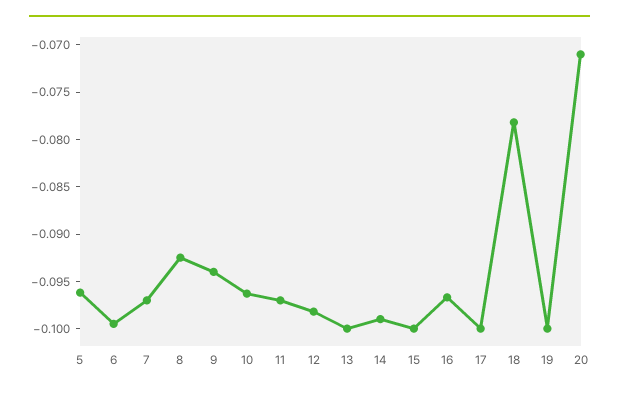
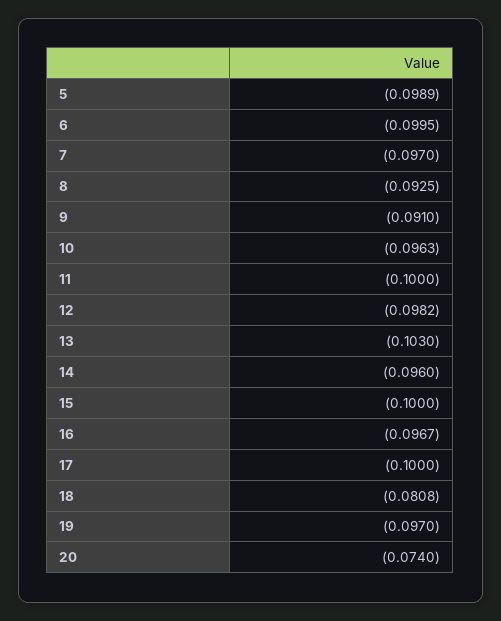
  {
-   "5": -0.096,
+   "5": -0.0989,
    "6": -0.0995,
    "7": -0.097,
    "8": -0.0925,
-   "9": -0.094,
+   "9": -0.091,
    "10": -0.0963,
-   "11": -0.097,
+   "11": -0.1,
    "12": -0.0982,
-   "13": -0.1,
+   "13": -0.103,
-   "14": -0.099,
+   "14": -0.096,
    "15": -0.1,
    "16": -0.0967,
    "17": -0.1,
-   "18": -0.078,
+   "18": -0.0808,
-   "19": -0.1,
+   "19": -0.097,
-   "20": -0.071
+   "20": -0.074
  }

